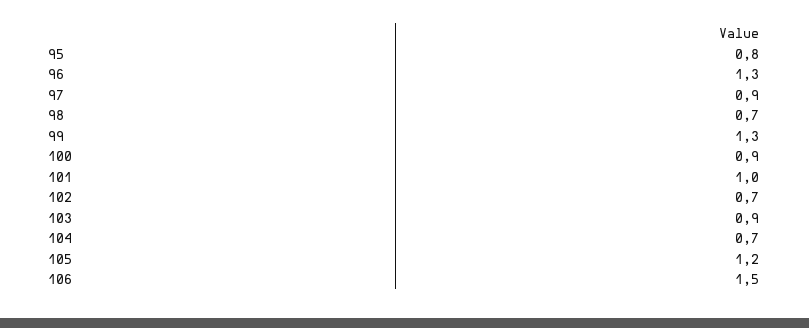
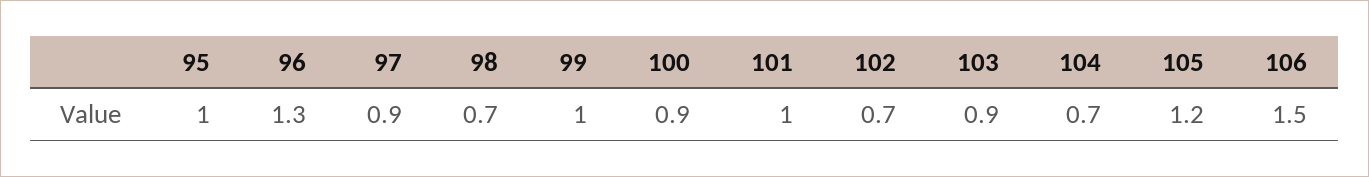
  {
-   "95": 0.8,
+   "95": 1,
    "96": 1.3,
    "97": 0.9,
    "98": 0.7,
-   "99": 1.3,
+   "99": 1,
    "100": 0.9,
    "101": 1,
    "102": 0.7,
    "103": 0.9,
    "104": 0.7,
    "105": 1.2,
    "106": 1.5
  }

